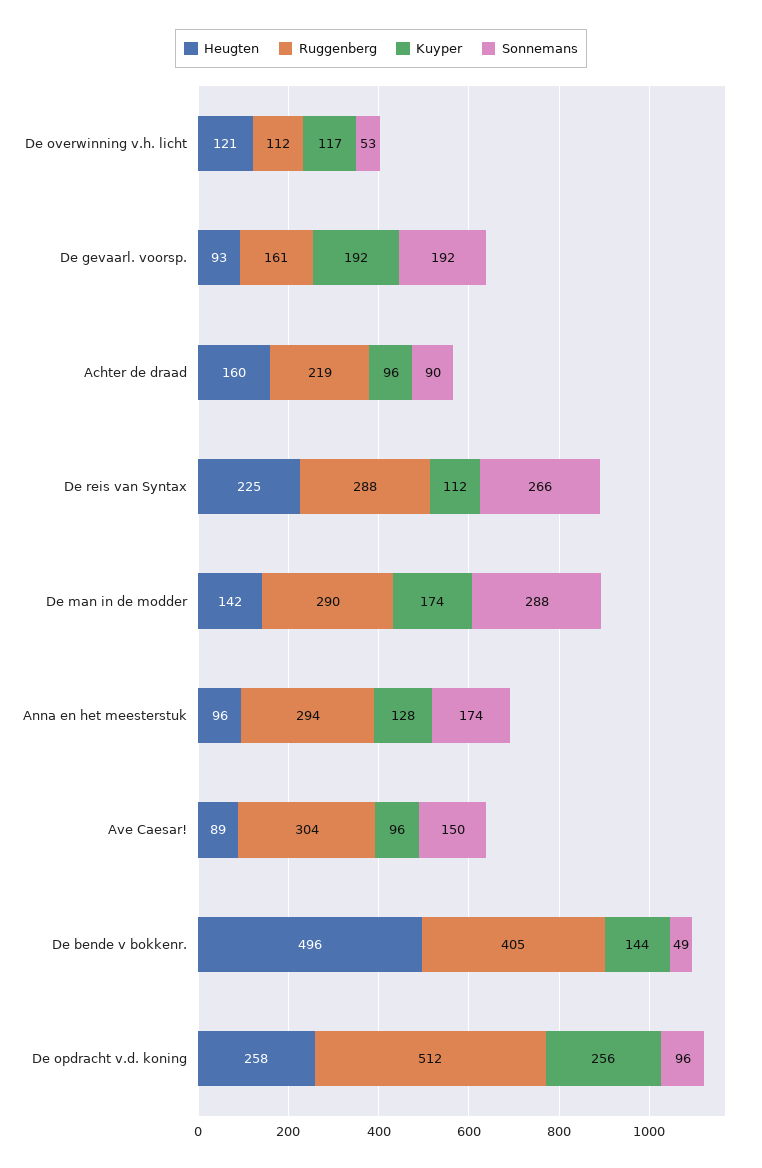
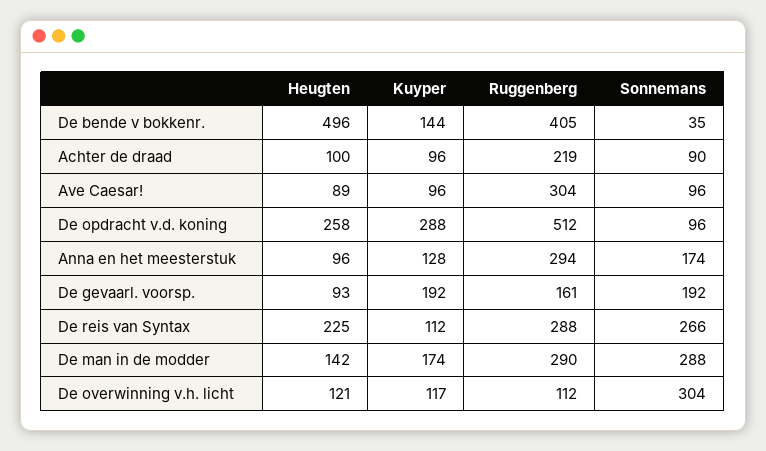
  {
    "Heugten": {
      "De overwinning v.h. licht": 121,
      "De gevaarl. voorsp.": 93,
-     "Achter de draad": 160,
+     "Achter de draad": 100,
      "De reis van Syntax": 225,
      "De man in de modder": 142,
      "Anna en het meesterstuk": 96,
      "Ave Caesar!": 89,
      "De bende v bokkenr.": 496,
      "De opdracht v.d. koning": 258
    },
    "Ruggenberg": {
      "De overwinning v.h. licht": 112,
      "De gevaarl. voorsp.": 161,
      "Achter de draad": 219,
      "De reis van Syntax": 288,
      "De man in de modder": 290,
      "Anna en het meesterstuk": 294,
      "Ave Caesar!": 304,
      "De bende v bokkenr.": 405,
      "De opdracht v.d. koning": 512
    },
    "Kuyper": {
      "De overwinning v.h. licht": 117,
      "De gevaarl. voorsp.": 192,
      "Achter de draad": 96,
      "De reis van Syntax": 112,
      "De man in de modder": 174,
      "Anna en het meesterstuk": 128,
      "Ave Caesar!": 96,
      "De bende v bokkenr.": 144,
-     "De opdracht v.d. koning": 256
+     "De opdracht v.d. koning": 288
    },
    "Sonnemans": {
-     "De overwinning v.h. licht": 53,
+     "De overwinning v.h. licht": 304,
      "De gevaarl. voorsp.": 192,
      "Achter de draad": 90,
      "De reis van Syntax": 266,
      "De man in de modder": 288,
      "Anna en het meesterstuk": 174,
-     "Ave Caesar!": 150,
+     "Ave Caesar!": 96,
-     "De bende v bokkenr.": 49,
+     "De bende v bokkenr.": 35,
      "De opdracht v.d. koning": 96
    }
  }

